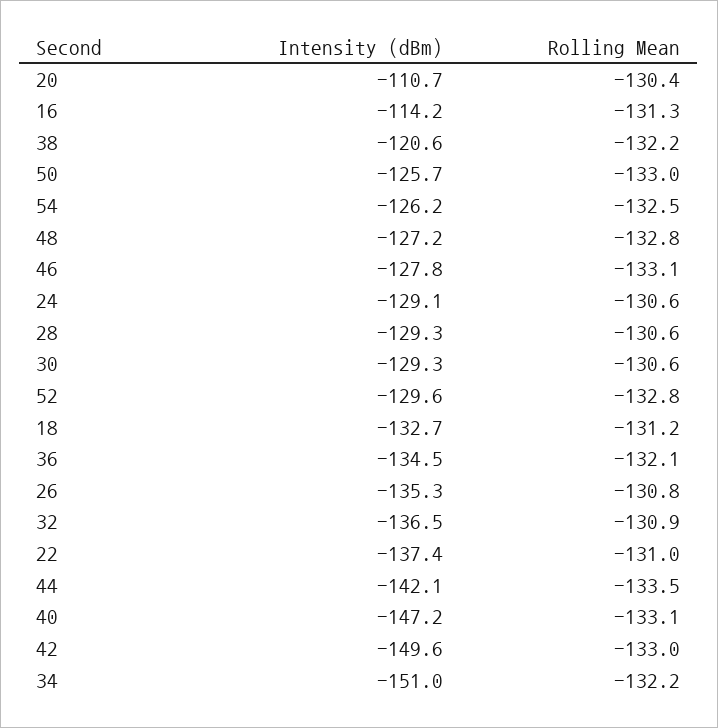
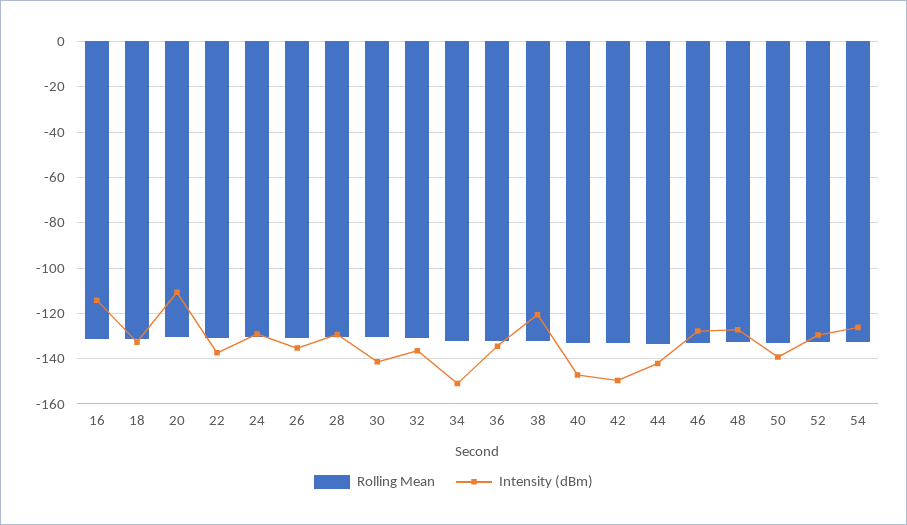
  {
    "Intensity (dBm)": {
      "20": -110.7,
      "16": -114.2,
      "38": -120.6,
-     "50": -125.7,
+     "50": -140,
      "54": -126.2,
      "48": -127.2,
      "46": -127.8,
      "24": -129.1,
      "28": -129.3,
-     "30": -129.3,
+     "30": -140,
      "52": -129.6,
      "18": -132.7,
      "36": -134.5,
      "26": -135.3,
      "32": -136.5,
      "22": -137.4,
      "44": -142.1,
      "40": -147.2,
      "42": -149.6,
      "34": -151
    },
    "Rolling Mean": {
      "20": -130.4,
      "16": -131.3,
      "38": -132.2,
      "50": -133,
      "54": -132.5,
      "48": -132.8,
      "46": -133.1,
      "24": -130.6,
      "28": -130.6,
      "30": -130.6,
      "52": -132.8,
      "18": -131.2,
      "36": -132.1,
      "26": -130.8,
      "32": -130.9,
      "22": -131,
      "44": -133.5,
      "40": -133.1,
      "42": -133,
      "34": -132.2
    }
  }

